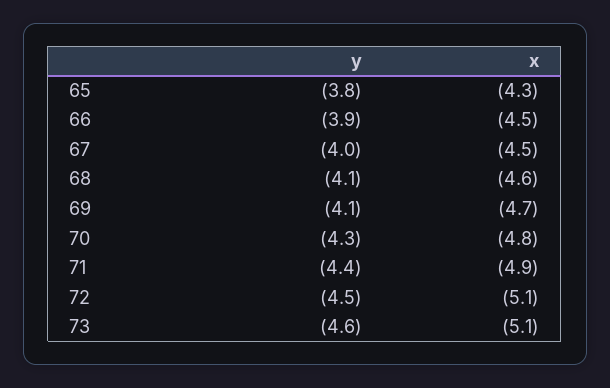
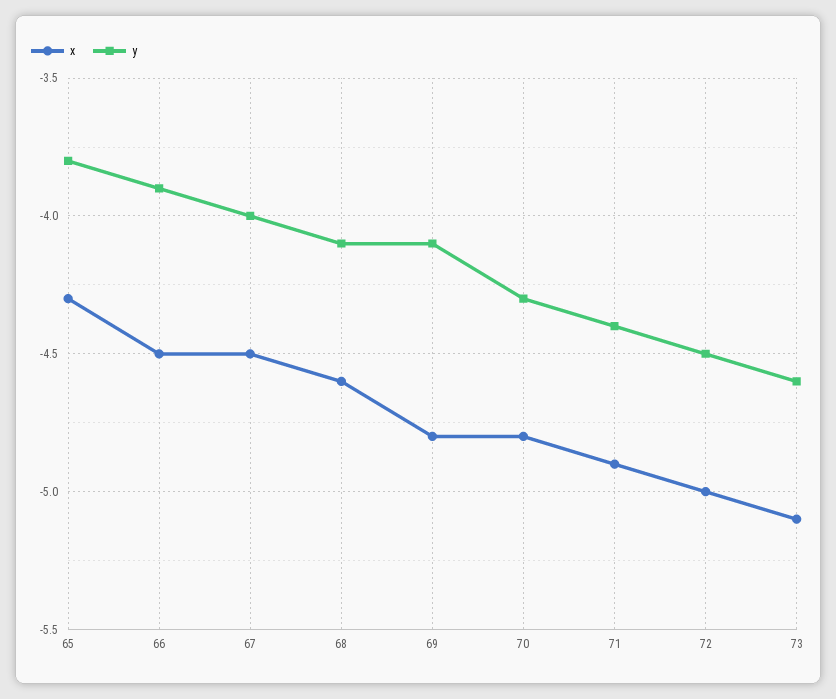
  {
    "y": {
      "65": -3.8,
      "66": -3.9,
      "67": -4,
      "68": -4.1,
      "69": -4.1,
      "70": -4.3,
      "71": -4.4,
      "72": -4.5,
      "73": -4.6
    },
    "x": {
      "65": -4.3,
      "66": -4.5,
      "67": -4.5,
      "68": -4.6,
-     "69": -4.7,
+     "69": -4.8,
      "70": -4.8,
      "71": -4.9,
-     "72": -5.1,
+     "72": -5,
      "73": -5.1
    }
  }

